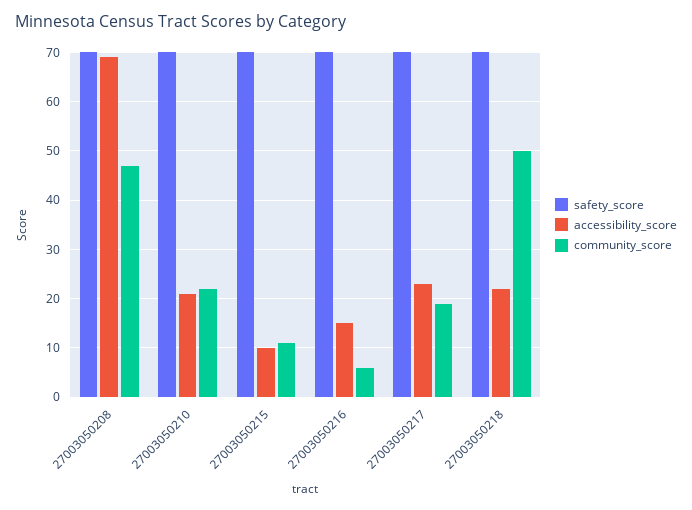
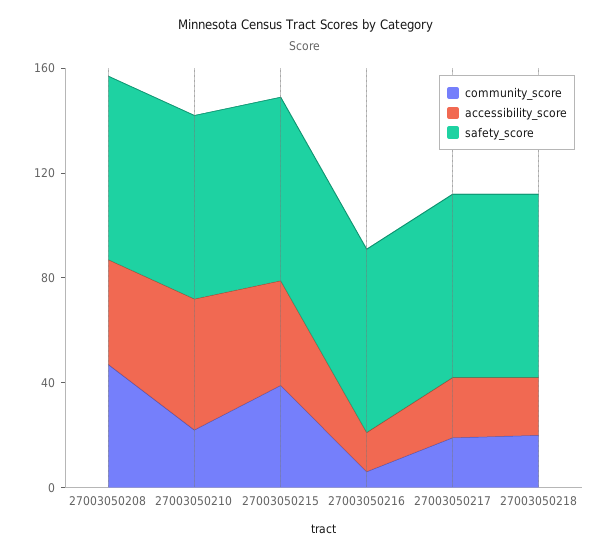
  {
    "safety_score": {
      "27003050208": 70,
      "27003050210": 70,
      "27003050215": 70,
      "27003050216": 70,
      "27003050217": 70,
      "27003050218": 70
    },
    "accessibility_score": {
-     "27003050208": 70,
+     "27003050208": 40,
-     "27003050210": 20,
+     "27003050210": 50,
-     "27003050215": 10,
+     "27003050215": 40,
      "27003050216": 15,
      "27003050217": 25,
      "27003050218": 20
    },
    "community_score": {
      "27003050208": 45,
      "27003050210": 20,
-     "27003050215": 10,
+     "27003050215": 40,
      "27003050216": 5,
      "27003050217": 20,
-     "27003050218": 50
+     "27003050218": 20
    }
  }

